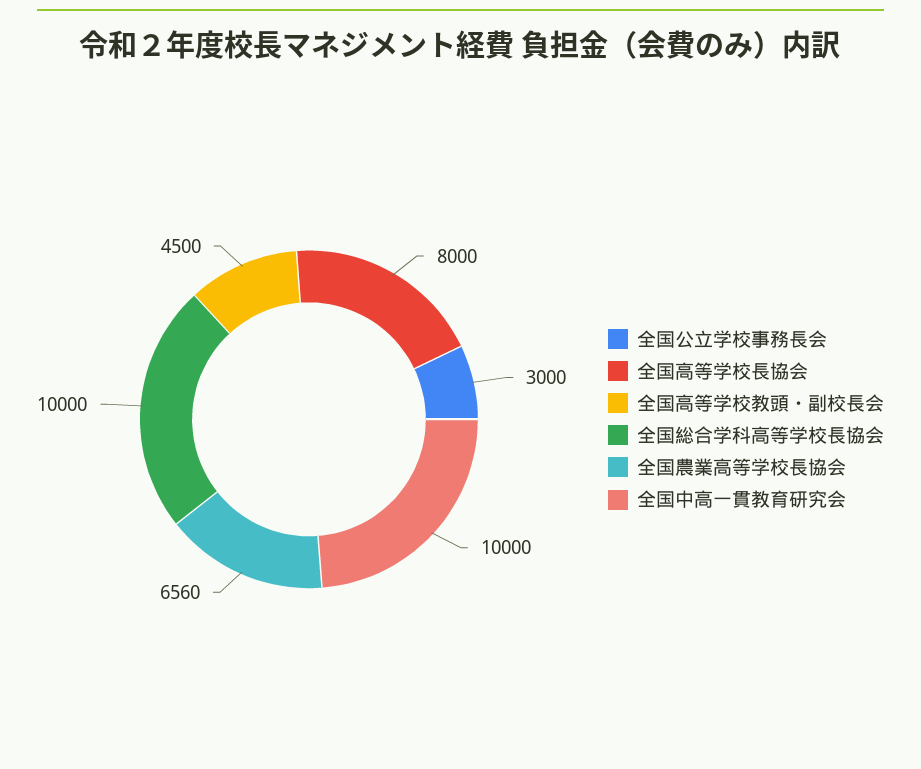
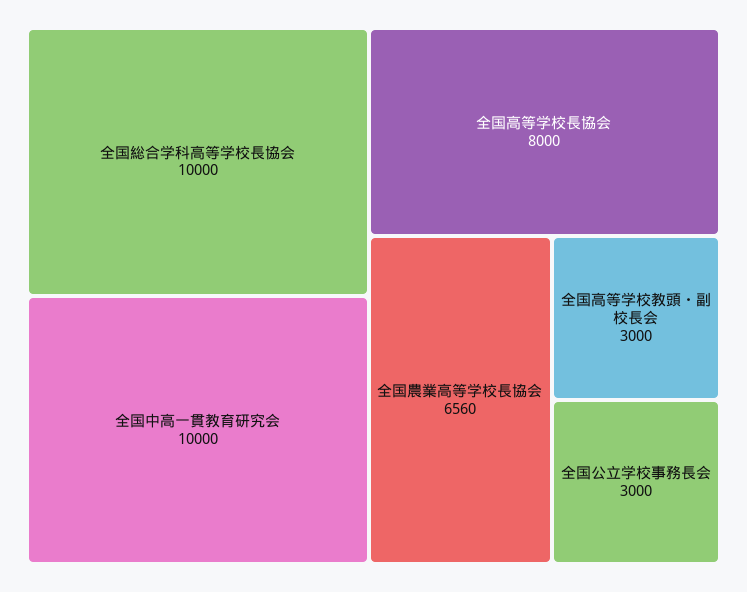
  {
    "全国公立学校事務長会": 3000,
    "全国高等学校長協会": 8000,
-   "全国高等学校教頭・副校長会": 4500,
+   "全国高等学校教頭・副校長会": 3000,
    "全国総合学科高等学校長協会": 10000,
    "全国農業高等学校長協会": 6560,
    "全国中高一貫教育研究会": 10000
  }

